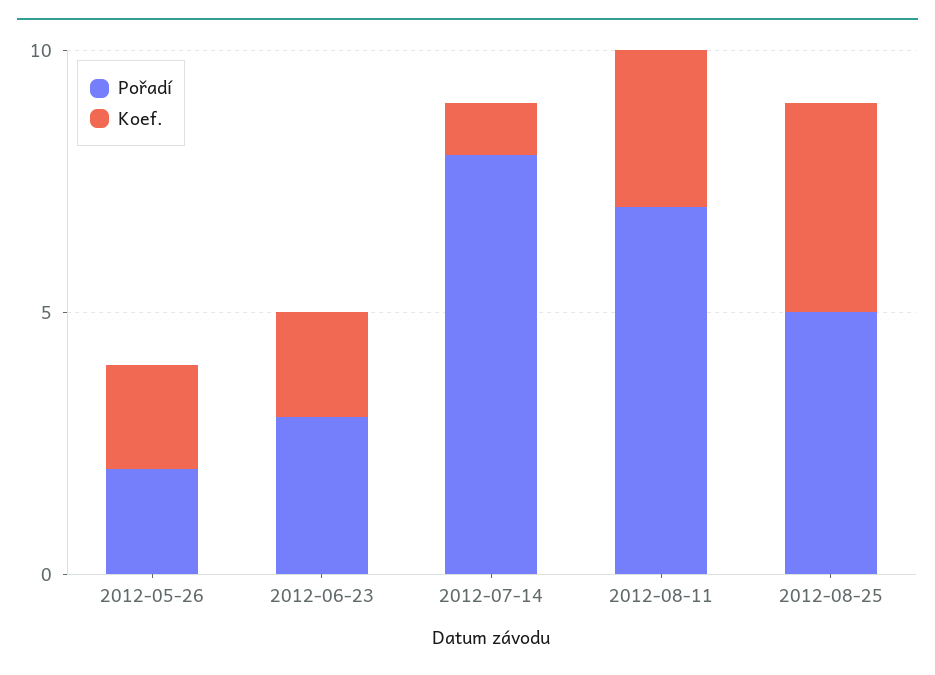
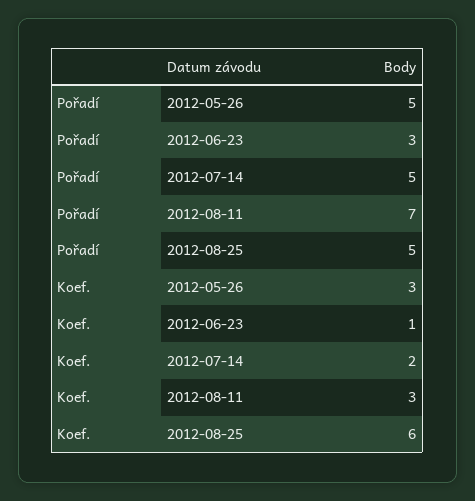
  {
    "Pořadí": {
-     "2012-05-26": 2,
+     "2012-05-26": 5,
      "2012-06-23": 3,
-     "2012-07-14": 8,
+     "2012-07-14": 5,
      "2012-08-11": 7,
      "2012-08-25": 5
    },
    "Koef.": {
-     "2012-05-26": 2,
+     "2012-05-26": 3,
-     "2012-06-23": 2,
+     "2012-06-23": 1,
-     "2012-07-14": 1,
+     "2012-07-14": 2,
      "2012-08-11": 3,
-     "2012-08-25": 4
+     "2012-08-25": 6
    }
  }

